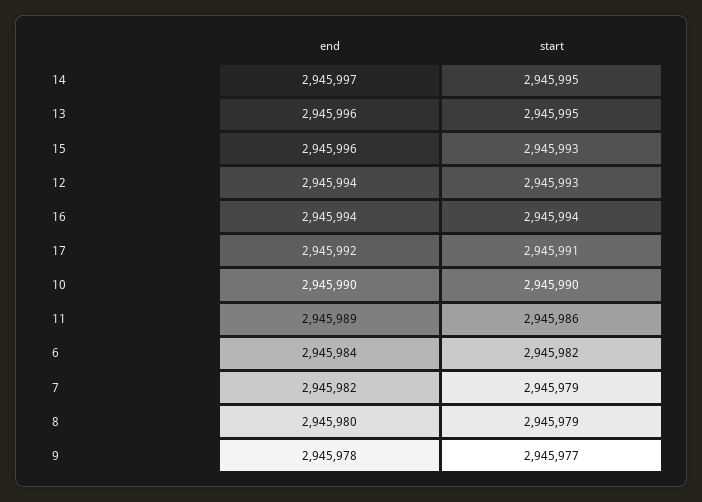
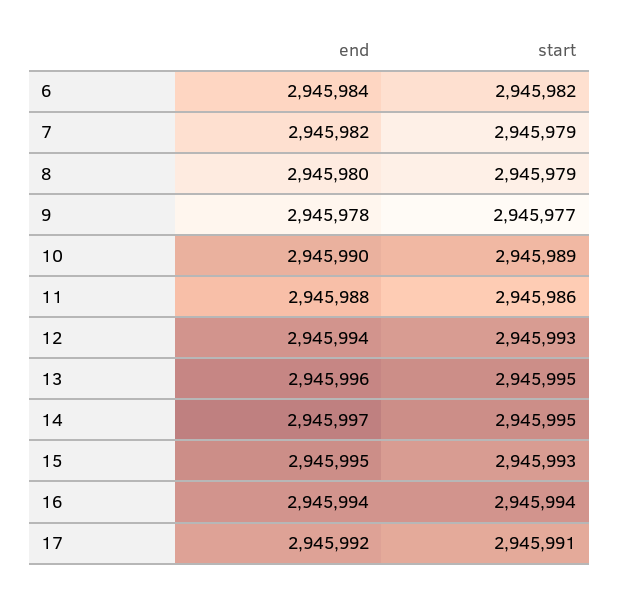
  {
    "end": {
      "14": 2945997,
      "13": 2945996,
-     "15": 2945996,
+     "15": 2945995,
      "12": 2945994,
      "16": 2945994,
      "17": 2945992,
      "10": 2945990,
-     "11": 2945989,
+     "11": 2945988,
      "6": 2945984,
      "7": 2945982,
      "8": 2945980,
      "9": 2945978
    },
    "start": {
      "14": 2945995,
      "13": 2945995,
      "15": 2945993,
      "12": 2945993,
      "16": 2945994,
      "17": 2945991,
-     "10": 2945990,
+     "10": 2945989,
      "11": 2945986,
      "6": 2945982,
      "7": 2945979,
      "8": 2945979,
      "9": 2945977
    }
  }

